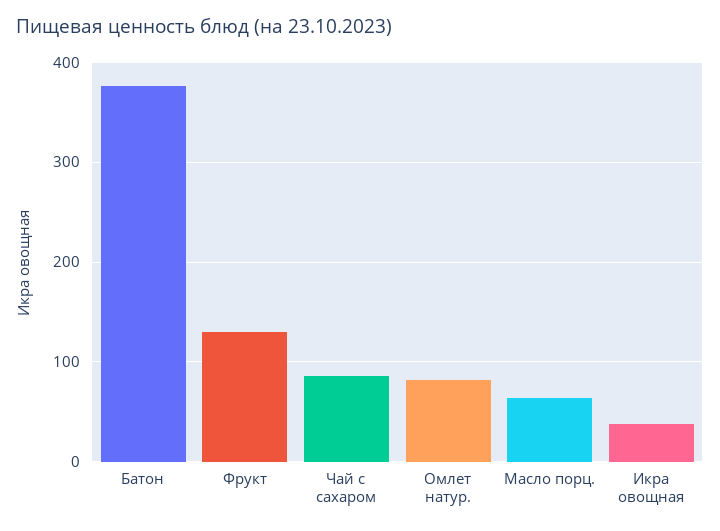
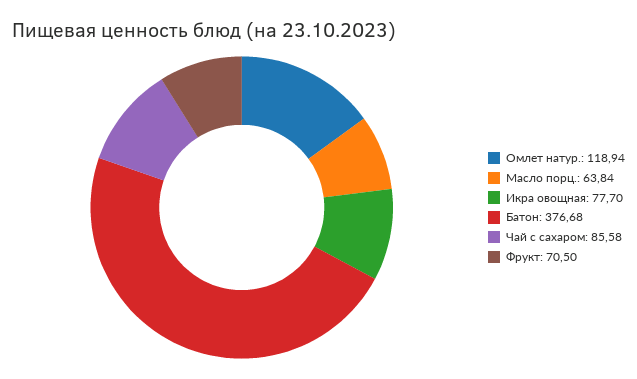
  {
    "Батон": 376.68,
-   "Фрукт": 130,
+   "Фрукт": 70.5,
    "Чай с сахаром": 85.58,
-   "Омлет натур.": 80,
+   "Омлет натур.": 118.94,
    "Масло порц.": 63.84,
-   "Икра овощная": 40
+   "Икра овощная": 77.7
  }

